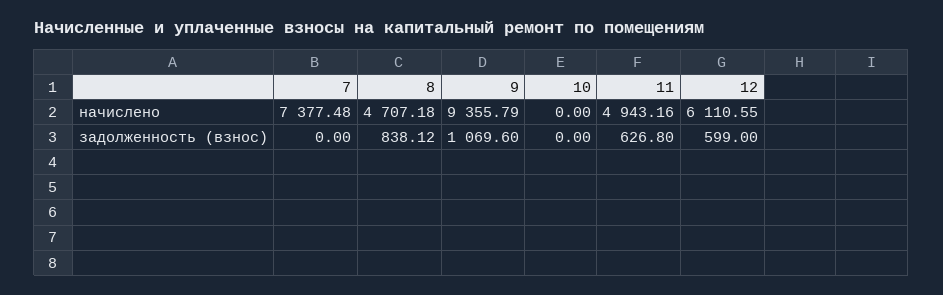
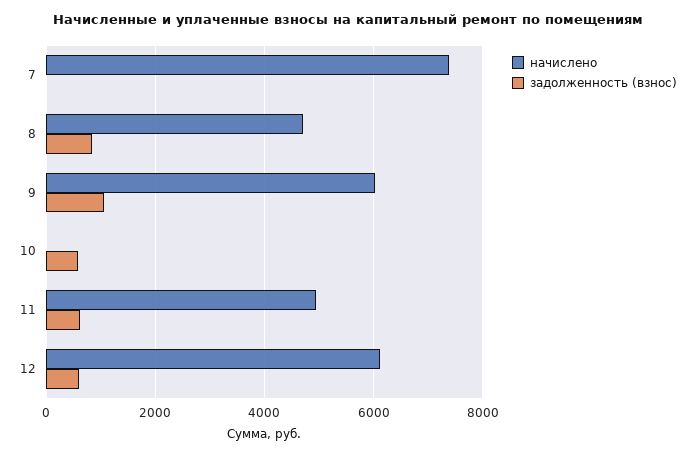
  {
    "начислено": {
      "7": 7377.48,
      "8": 4707.18,
-     "9": 9355.79,
+     "9": 6000,
      "10": 0,
      "11": 4943.16,
      "12": 6110.55
    },
    "задолженность (взнос)": {
      "7": 0,
      "8": 838.12,
      "9": 1069.6,
-     "10": 0,
+     "10": 600,
      "11": 626.8,
      "12": 599
    }
  }

